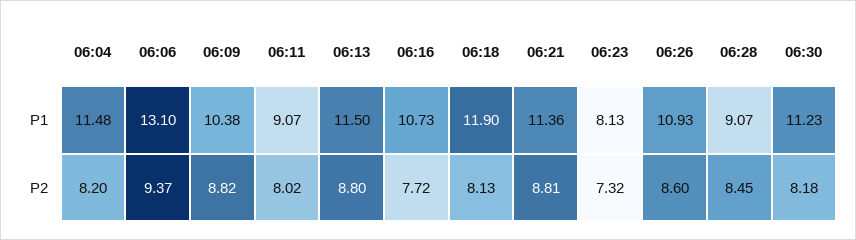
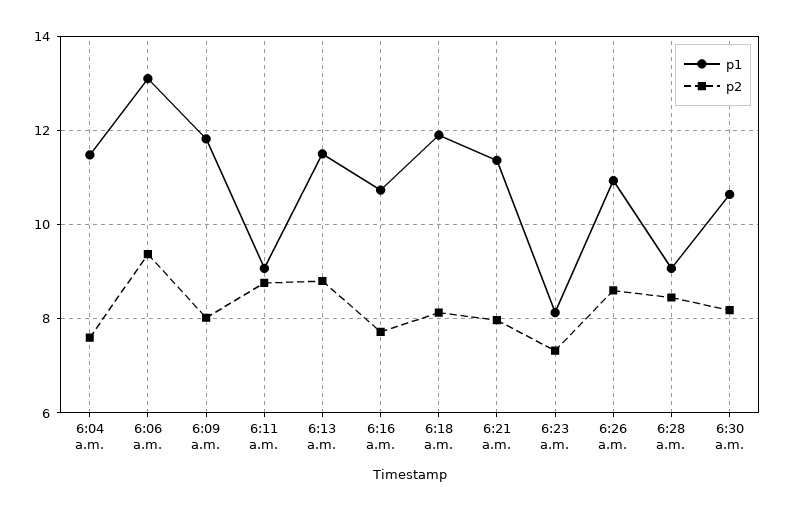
  {
    "P1": {
      "06:04": 11.48,
      "06:06": 13.1,
-     "06:09": 10.38,
+     "06:09": 11.8,
      "06:11": 9.07,
      "06:13": 11.5,
      "06:16": 10.73,
      "06:18": 11.9,
      "06:21": 11.36,
      "06:23": 8.13,
      "06:26": 10.93,
      "06:28": 9.07,
-     "06:30": 11.23
+     "06:30": 10.6
    },
    "P2": {
-     "06:04": 8.2,
+     "06:04": 7.6,
      "06:06": 9.37,
-     "06:09": 8.82,
+     "06:09": 8,
-     "06:11": 8.02,
+     "06:11": 8.8,
      "06:13": 8.8,
      "06:16": 7.72,
      "06:18": 8.13,
-     "06:21": 8.81,
+     "06:21": 8,
      "06:23": 7.32,
      "06:26": 8.6,
      "06:28": 8.45,
      "06:30": 8.18
    }
  }

